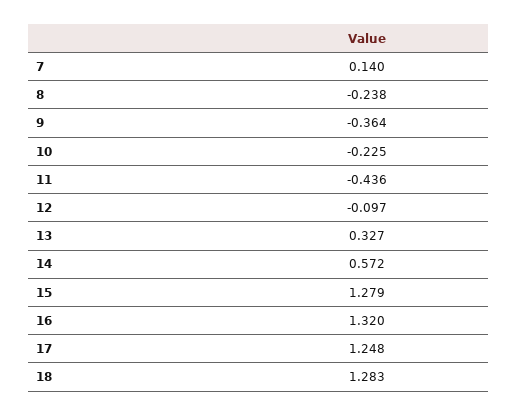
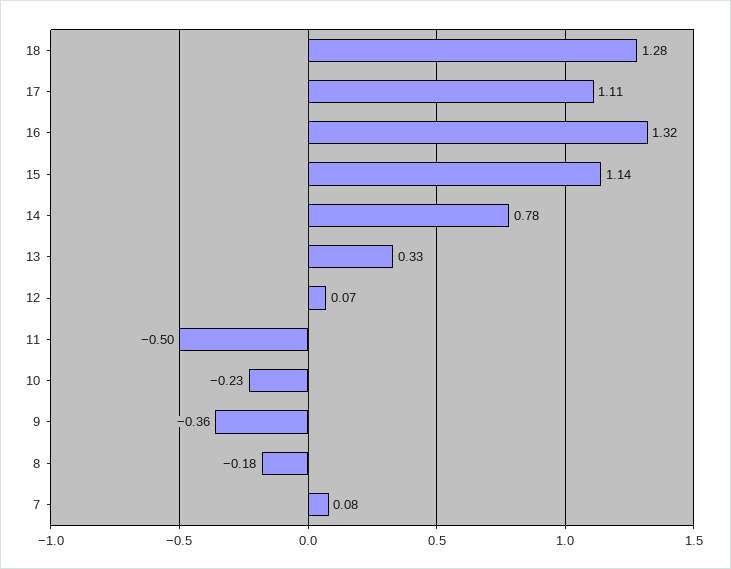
  {
-   "7": 0.14,
+   "7": 0.08,
-   "8": -0.238,
+   "8": -0.18,
    "9": -0.364,
    "10": -0.225,
-   "11": -0.436,
+   "11": -0.5,
-   "12": -0.097,
+   "12": 0.07,
    "13": 0.327,
-   "14": 0.572,
+   "14": 0.78,
-   "15": 1.279,
+   "15": 1.14,
    "16": 1.32,
-   "17": 1.248,
+   "17": 1.11,
    "18": 1.283
  }

